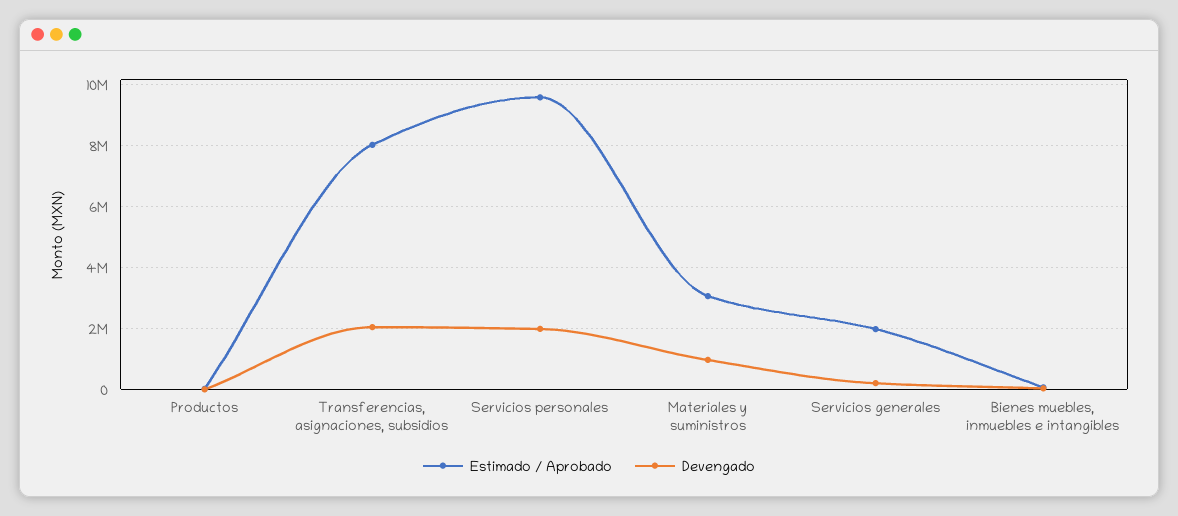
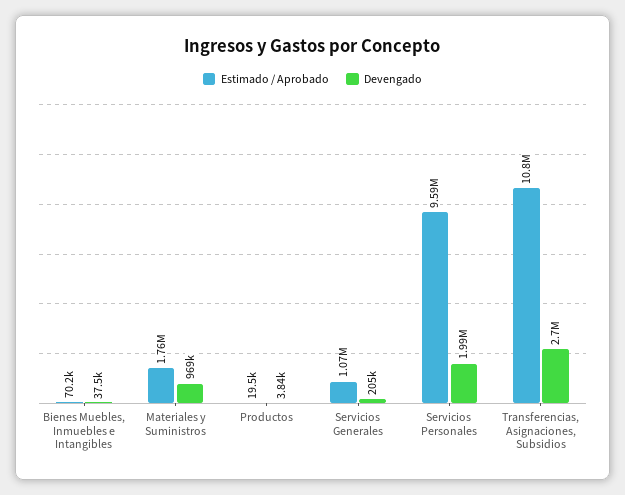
  {
    "Estimado / Aprobado": {
      "Productos": 19500,
-     "Transferencias, asignaciones, subsidios": 8000000,
+     "Transferencias, asignaciones, subsidios": 10800000,
      "Servicios personales": 9590000,
-     "Materiales y suministros": 3000000,
+     "Materiales y suministros": 1760000,
-     "Servicios generales": 2000000,
+     "Servicios generales": 1070000,
      "Bienes muebles, inmuebles e intangibles": 70200
    },
    "Devengado": {
      "Productos": 3840,
-     "Transferencias, asignaciones, subsidios": 2000000,
+     "Transferencias, asignaciones, subsidios": 2700000,
      "Servicios personales": 1990000,
      "Materiales y suministros": 969000,
      "Servicios generales": 205000,
      "Bienes muebles, inmuebles e intangibles": 37500
    }
  }

